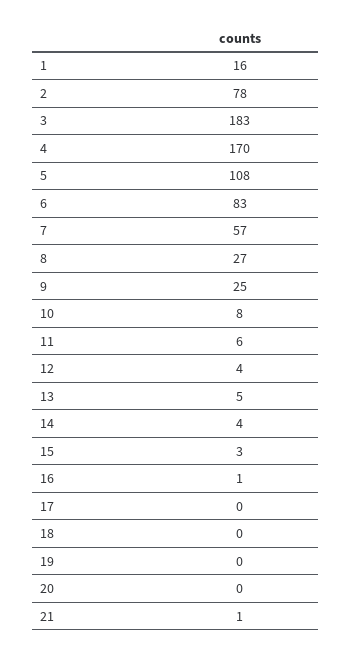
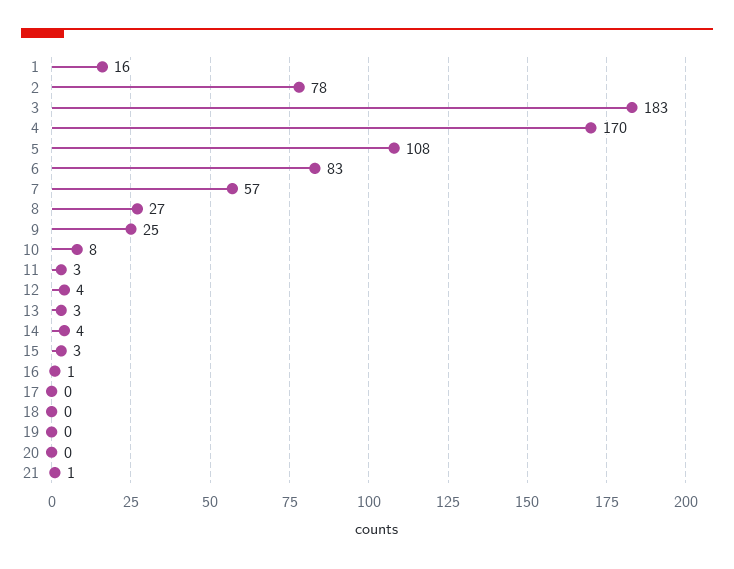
  {
    "1": 16,
    "2": 78,
    "3": 183,
    "4": 170,
    "5": 108,
    "6": 83,
    "7": 57,
    "8": 27,
    "9": 25,
    "10": 8,
-   "11": 6,
+   "11": 3,
    "12": 4,
-   "13": 5,
+   "13": 3,
    "14": 4,
    "15": 3,
    "16": 1,
    "17": 0,
    "18": 0,
    "19": 0,
    "20": 0,
    "21": 1
  }

